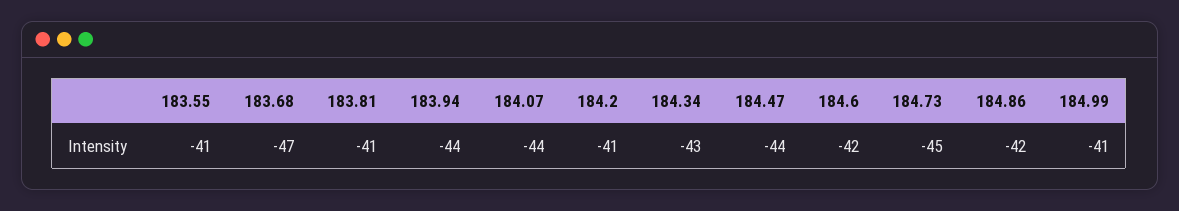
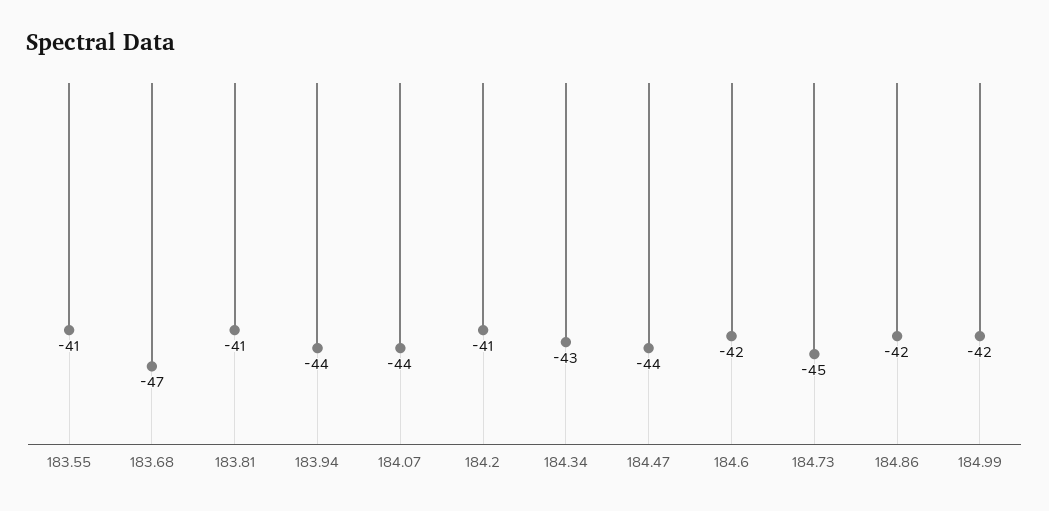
  {
    "183.55": -41,
    "183.68": -47,
    "183.81": -41,
    "183.94": -44,
    "184.07": -44,
    "184.2": -41,
    "184.34": -43,
    "184.47": -44,
    "184.6": -42,
    "184.73": -45,
    "184.86": -42,
-   "184.99": -41
+   "184.99": -42
  }

